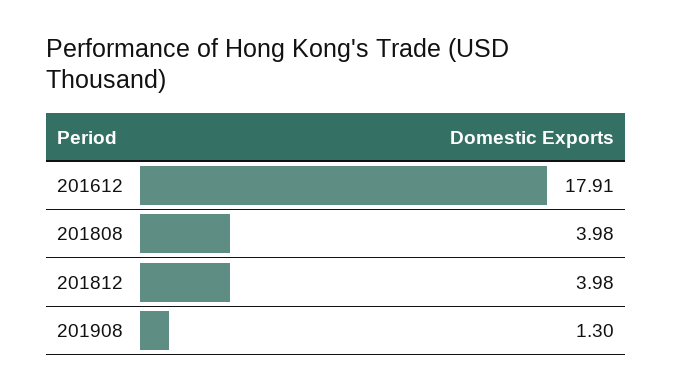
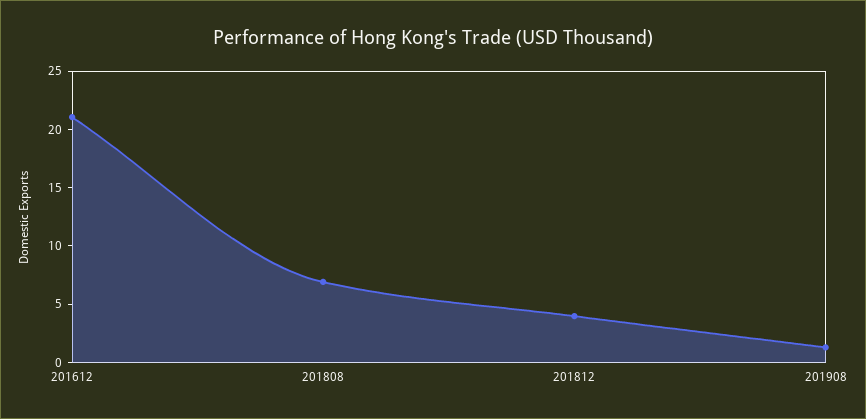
  {
-   "201612": 17.91,
+   "201612": 21,
-   "201808": 3.98,
+   "201808": 7,
    "201812": 3.98,
    "201908": 1.3
  }

